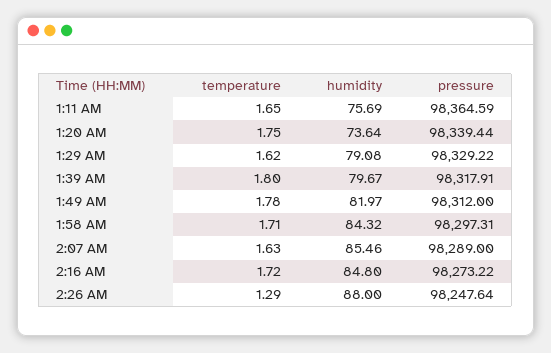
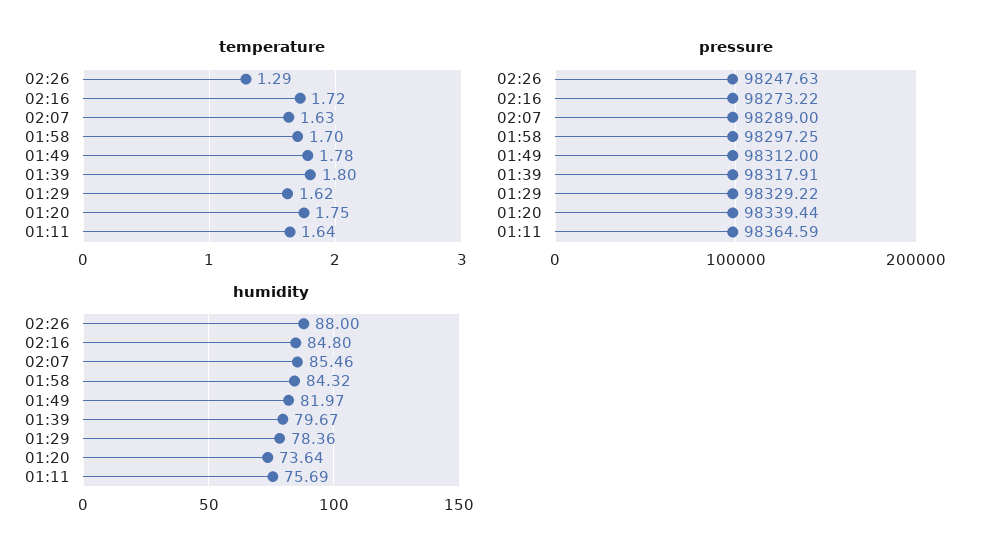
  {
    "temperature": {
-     "1:11 AM": 1.65,
+     "1:11 AM": 1.64,
      "1:20 AM": 1.75,
      "1:29 AM": 1.62,
      "1:39 AM": 1.8,
      "1:49 AM": 1.78,
-     "1:58 AM": 1.71,
+     "1:58 AM": 1.7,
      "2:07 AM": 1.63,
      "2:16 AM": 1.72,
      "2:26 AM": 1.29
    },
    "humidity": {
      "1:11 AM": 75.69,
      "1:20 AM": 73.64,
-     "1:29 AM": 79.08,
+     "1:29 AM": 78.36,
      "1:39 AM": 79.67,
      "1:49 AM": 81.97,
      "1:58 AM": 84.32,
      "2:07 AM": 85.46,
      "2:16 AM": 84.8,
      "2:26 AM": 88
    },
    "pressure": {
      "1:11 AM": 98364.59,
      "1:20 AM": 98339.44,
      "1:29 AM": 98329.22,
      "1:39 AM": 98317.91,
      "1:49 AM": 98312,
-     "1:58 AM": 98297.31,
+     "1:58 AM": 98297.25,
      "2:07 AM": 98289,
      "2:16 AM": 98273.22,
-     "2:26 AM": 98247.64
+     "2:26 AM": 98247.63
    }
  }

